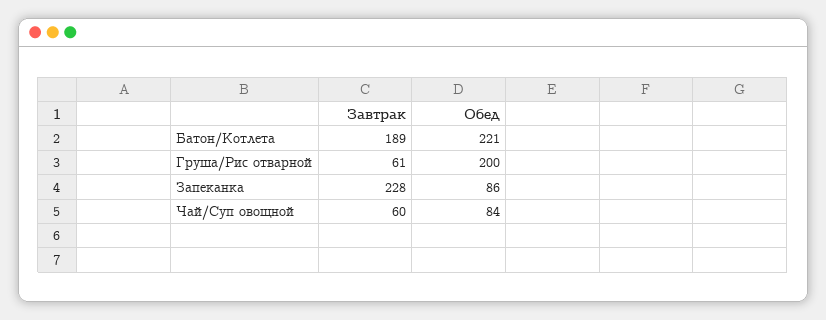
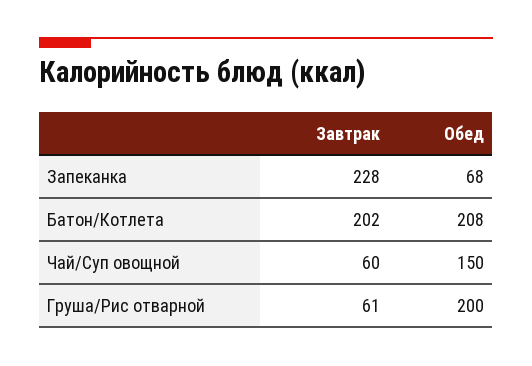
  {
    "Завтрак": {
-     "Батон/Котлета": 189,
+     "Батон/Котлета": 202,
      "Груша/Рис отварной": 61,
      "Запеканка": 228,
      "Чай/Суп овощной": 60
    },
    "Обед": {
-     "Батон/Котлета": 221,
+     "Батон/Котлета": 208,
      "Груша/Рис отварной": 200,
-     "Запеканка": 86,
+     "Запеканка": 68,
-     "Чай/Суп овощной": 84
+     "Чай/Суп овощной": 150
    }
  }

